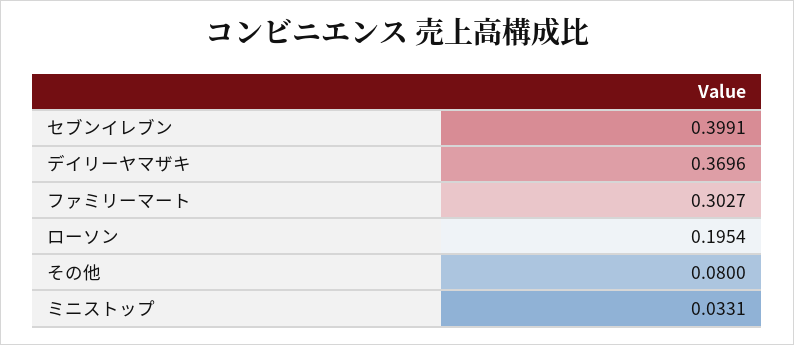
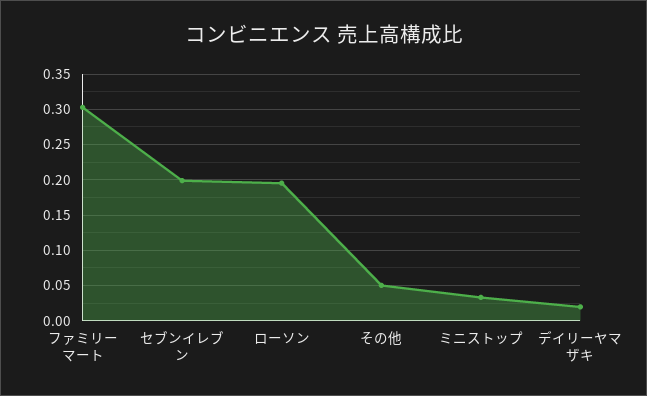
  {
-   "セブンイレブン": 0.3991,
+   "セブンイレブン": 0.2,
-   "デイリーヤマザキ": 0.3696,
+   "デイリーヤマザキ": 0.02,
    "ファミリーマート": 0.3027,
    "ローソン": 0.1954,
-   "その他": 0.08,
+   "その他": 0.05,
    "ミニストップ": 0.0331
  }

